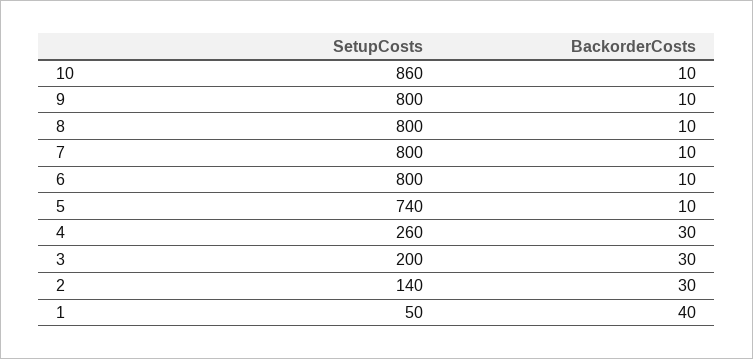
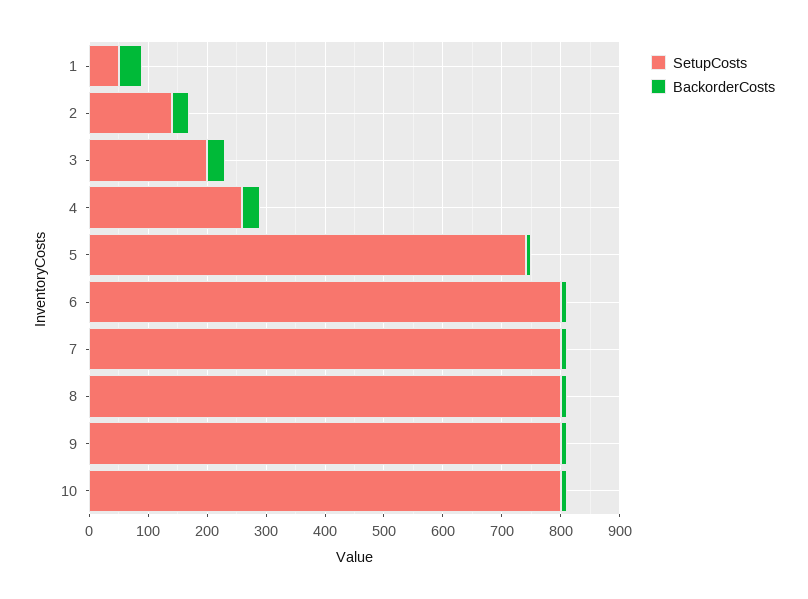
  {
    "SetupCosts": {
-     "10": 860,
+     "10": 800,
      "9": 800,
      "8": 800,
      "7": 800,
      "6": 800,
      "5": 740,
      "4": 260,
      "3": 200,
      "2": 140,
      "1": 50
    },
    "BackorderCosts": {
      "10": 10,
      "9": 10,
      "8": 10,
      "7": 10,
      "6": 10,
      "5": 10,
      "4": 30,
      "3": 30,
      "2": 30,
      "1": 40
    }
  }

